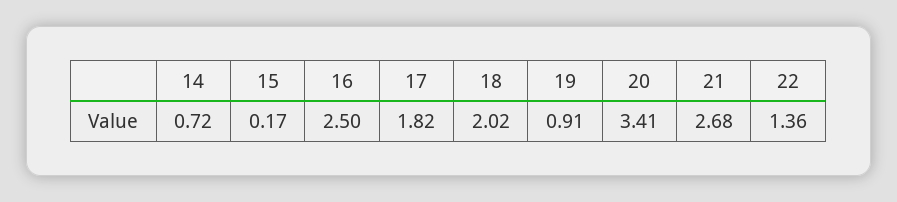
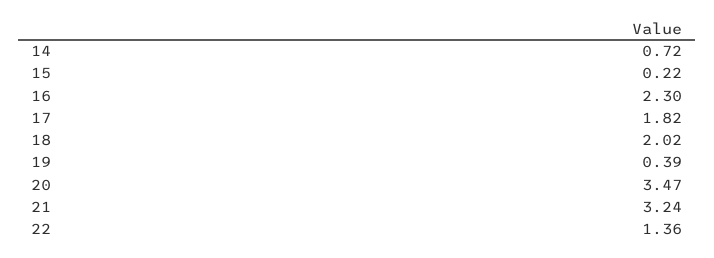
  {
    "14": 0.72,
-   "15": 0.17,
+   "15": 0.22,
-   "16": 2.5,
+   "16": 2.3,
    "17": 1.82,
    "18": 2.02,
-   "19": 0.91,
+   "19": 0.39,
-   "20": 3.41,
+   "20": 3.47,
-   "21": 2.68,
+   "21": 3.24,
    "22": 1.36
  }

